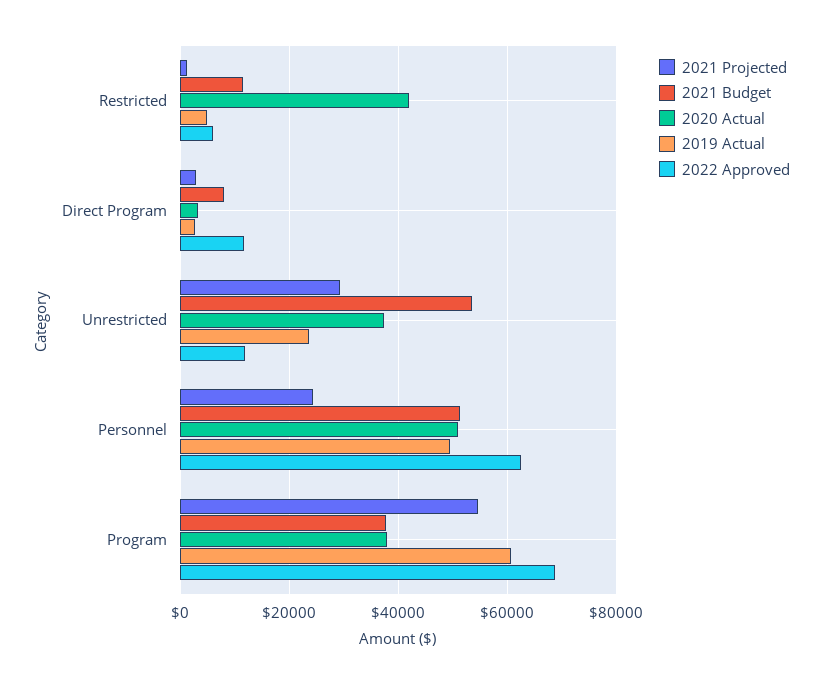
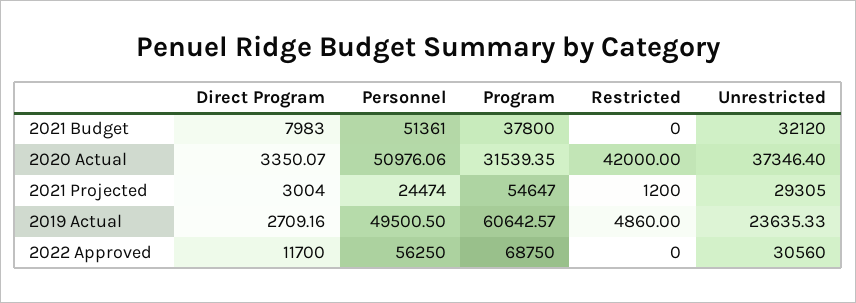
  {
    "2021 Projected": {
      "Restricted": 1200,
      "Direct Program": 3004,
      "Unrestricted": 29305,
      "Personnel": 24474,
      "Program": 54647
    },
    "2021 Budget": {
-     "Restricted": 12000,
+     "Restricted": 0,
      "Direct Program": 7983,
-     "Unrestricted": 54000,
+     "Unrestricted": 32120,
      "Personnel": 51361,
      "Program": 37800
    },
    "2020 Actual": {
      "Restricted": 42000,
      "Direct Program": 3350.07,
      "Unrestricted": 37346.4,
      "Personnel": 50976.06,
-     "Program": 38000
+     "Program": 31539.35
    },
    "2019 Actual": {
      "Restricted": 4860,
      "Direct Program": 2709.16,
      "Unrestricted": 23635.33,
      "Personnel": 49500.5,
      "Program": 60642.57
    },
    "2022 Approved": {
-     "Restricted": 6000,
+     "Restricted": 0,
      "Direct Program": 11700,
-     "Unrestricted": 12000,
+     "Unrestricted": 30560,
-     "Personnel": 62000,
+     "Personnel": 56250,
      "Program": 68750
    }
  }

